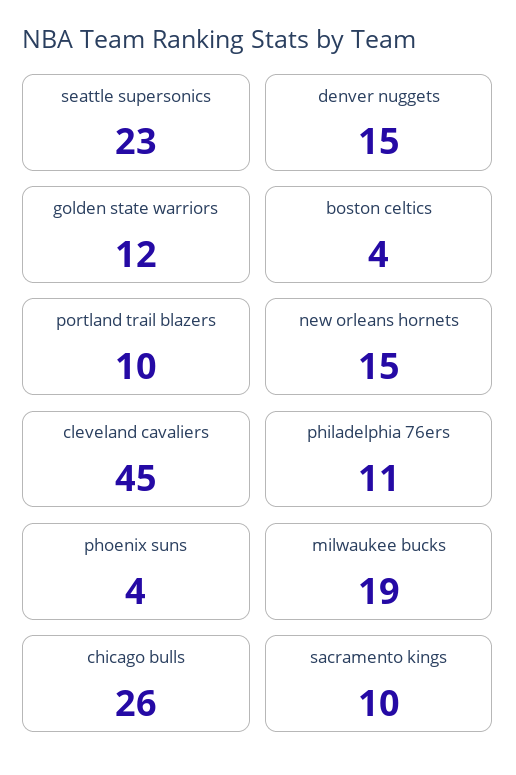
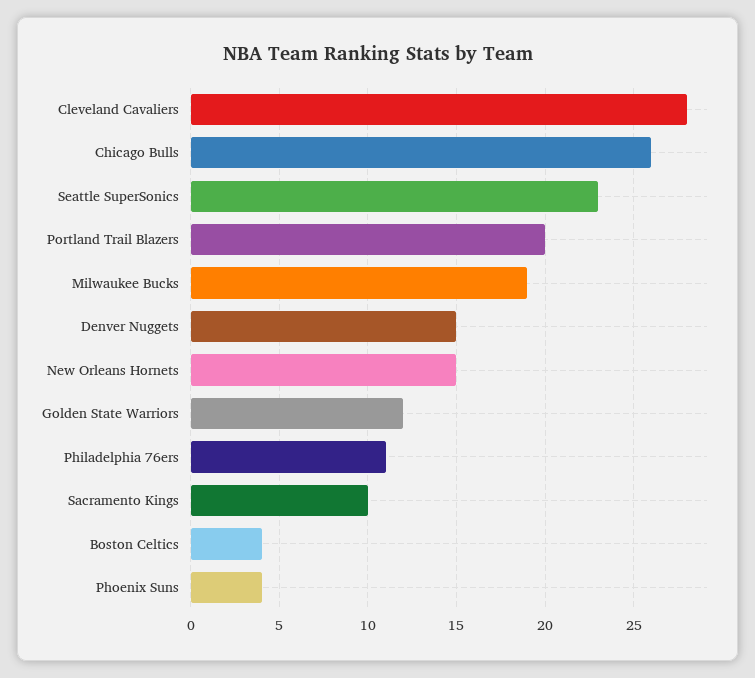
  {
    "seattle supersonics": 23,
    "denver nuggets": 15,
    "golden state warriors": 12,
    "boston celtics": 4,
-   "portland trail blazers": 10,
+   "portland trail blazers": 20,
    "new orleans hornets": 15,
-   "cleveland cavaliers": 45,
+   "cleveland cavaliers": 28,
    "philadelphia 76ers": 11,
    "phoenix suns": 4,
    "milwaukee bucks": 19,
    "chicago bulls": 26,
    "sacramento kings": 10
  }

